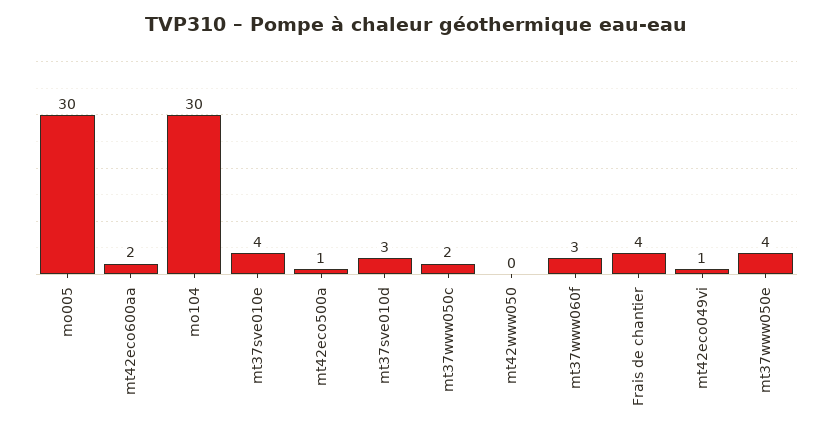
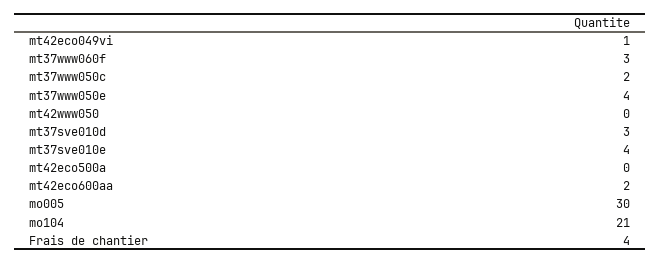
  {
    "mo005": 30,
    "mt42eco600aa": 2,
-   "mo104": 30,
+   "mo104": 21,
    "mt37sve010e": 4,
-   "mt42eco500a": 1,
+   "mt42eco500a": 0,
    "mt37sve010d": 3,
    "mt37www050c": 2,
    "mt42www050": 0,
    "mt37www060f": 3,
    "Frais de chantier": 4,
    "mt42eco049vi": 1,
    "mt37www050e": 4
  }

